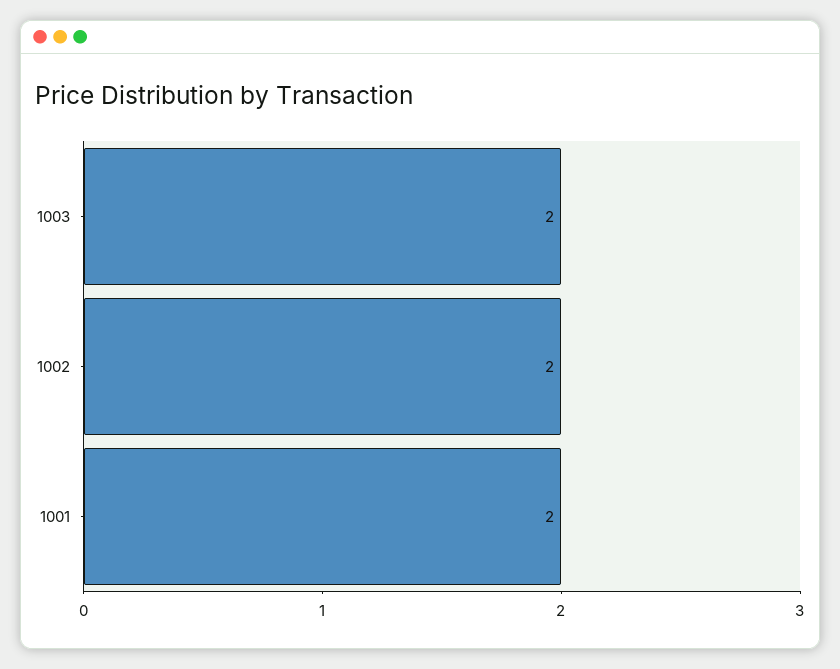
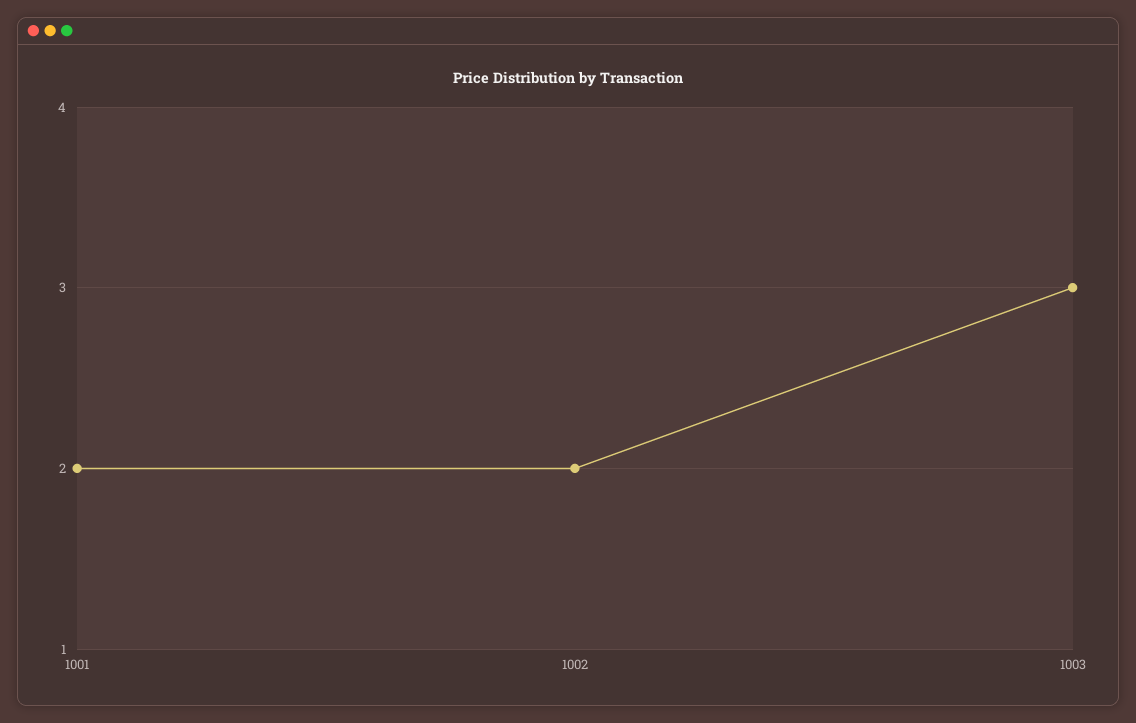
  {
-   "1003": 2,
+   "1003": 3,
    "1002": 2,
    "1001": 2
  }

